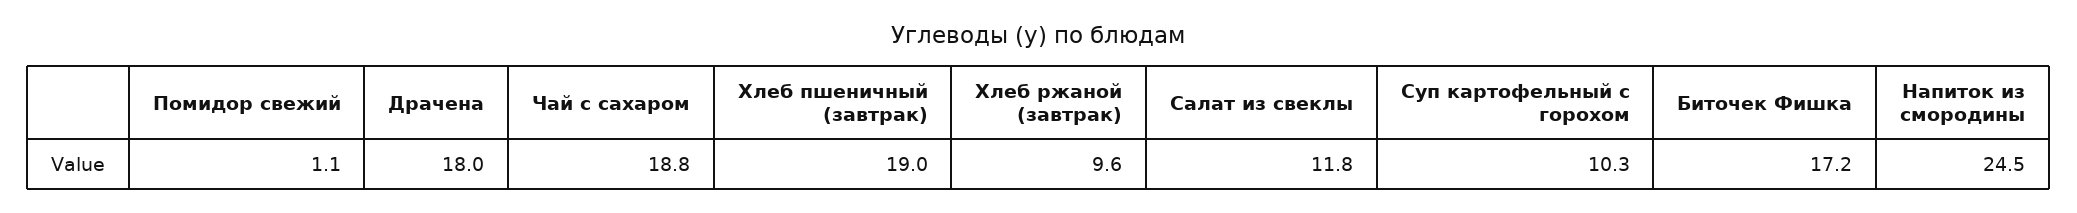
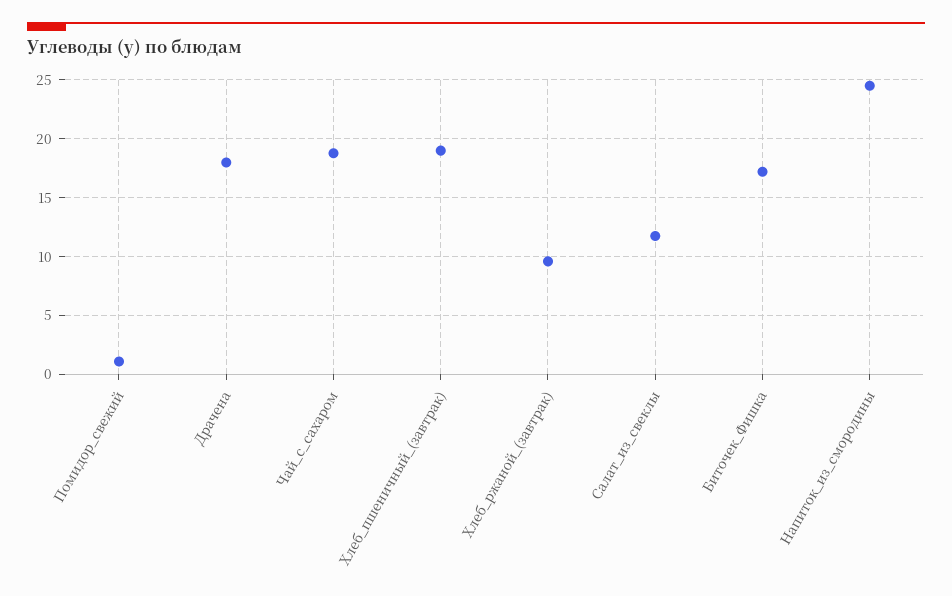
  {
    "Помидор свежий": 1.1,
    "Драчена": 18,
    "Чай с сахаром": 18.8,
    "Хлеб пшеничный (завтрак)": 19,
    "Хлеб ржаной (завтрак)": 9.6,
    "Салат из свеклы": 11.8,
-   "Суп картофельный с горохом": 10.3,
    "Биточек Фишка": 17.2,
    "Напиток из смородины": 24.5
  }

